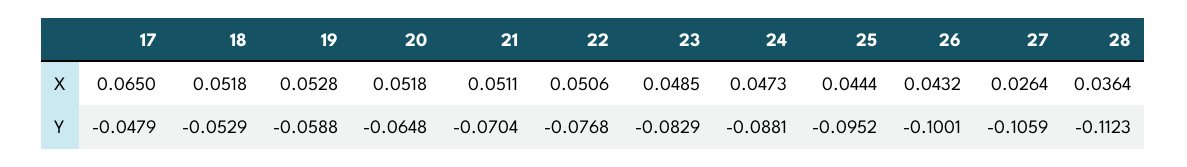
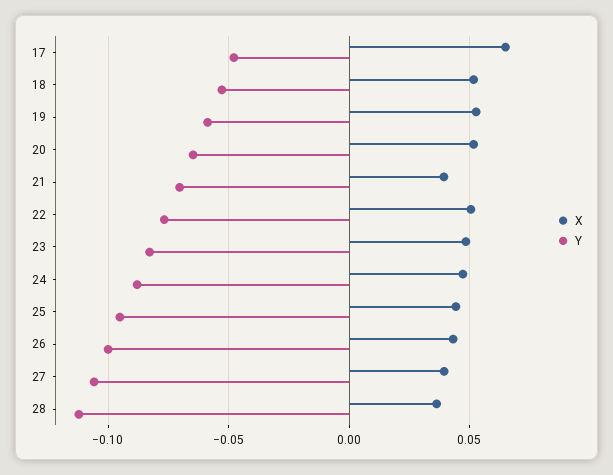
  {
    "X": {
      "17": 0.065,
      "18": 0.0518,
      "19": 0.0528,
      "20": 0.0518,
-     "21": 0.0511,
+     "21": 0.04,
      "22": 0.0506,
      "23": 0.0485,
      "24": 0.0473,
      "25": 0.0444,
      "26": 0.0432,
-     "27": 0.0264,
+     "27": 0.04,
      "28": 0.0364
    },
    "Y": {
      "17": -0.0479,
      "18": -0.0529,
      "19": -0.0588,
      "20": -0.0648,
      "21": -0.0704,
      "22": -0.0768,
      "23": -0.0829,
      "24": -0.0881,
      "25": -0.0952,
      "26": -0.1001,
      "27": -0.1059,
      "28": -0.1123
    }
  }

